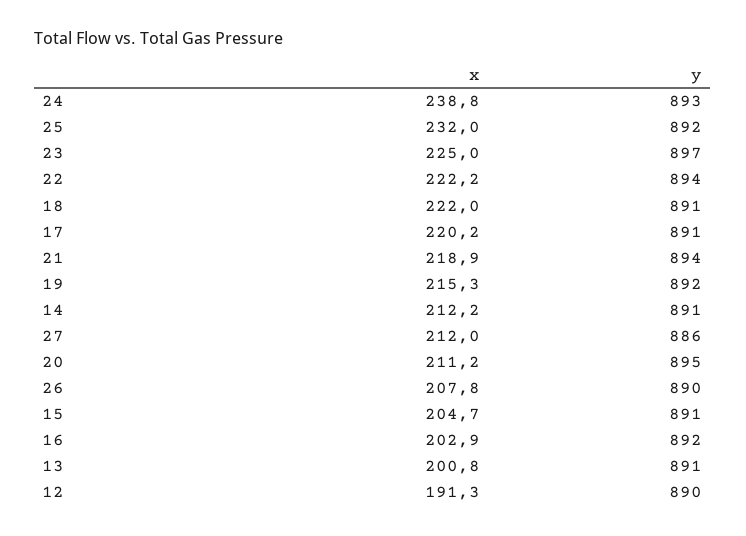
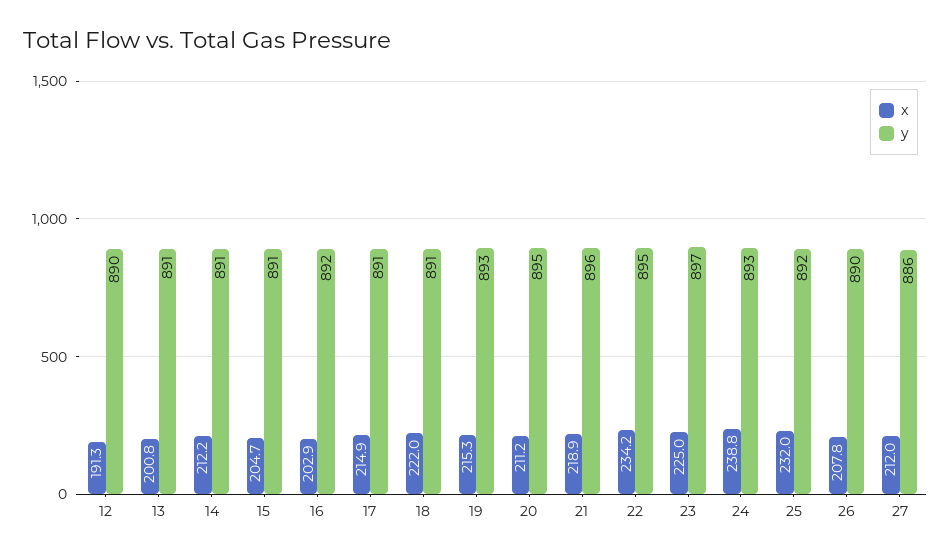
  {
    "x": {
      "24": 238.8,
      "25": 232,
      "23": 225,
-     "22": 222.2,
+     "22": 234.2,
      "18": 222,
-     "17": 220.2,
+     "17": 214.9,
      "21": 218.9,
      "19": 215.3,
      "14": 212.2,
      "27": 212,
      "20": 211.2,
      "26": 207.8,
      "15": 204.7,
      "16": 202.9,
      "13": 200.8,
      "12": 191.3
    },
    "y": {
      "24": 893,
      "25": 892,
      "23": 897,
-     "22": 894,
+     "22": 895,
      "18": 891,
      "17": 891,
-     "21": 894,
+     "21": 896,
-     "19": 892,
+     "19": 893,
      "14": 891,
      "27": 886,
      "20": 895,
      "26": 890,
      "15": 891,
      "16": 892,
      "13": 891,
      "12": 890
    }
  }

